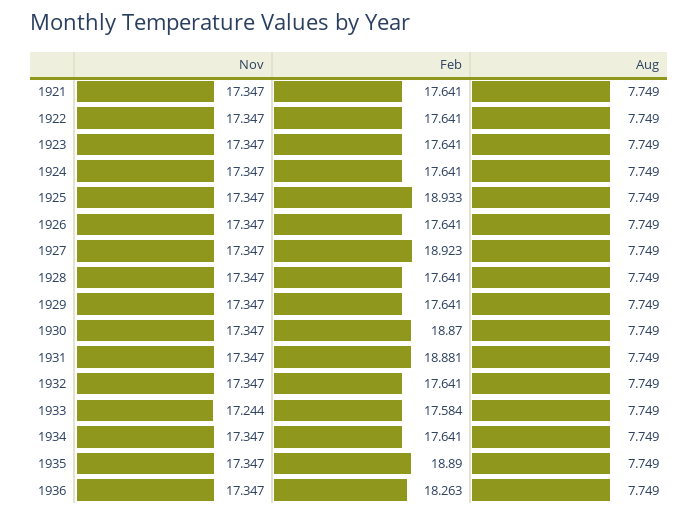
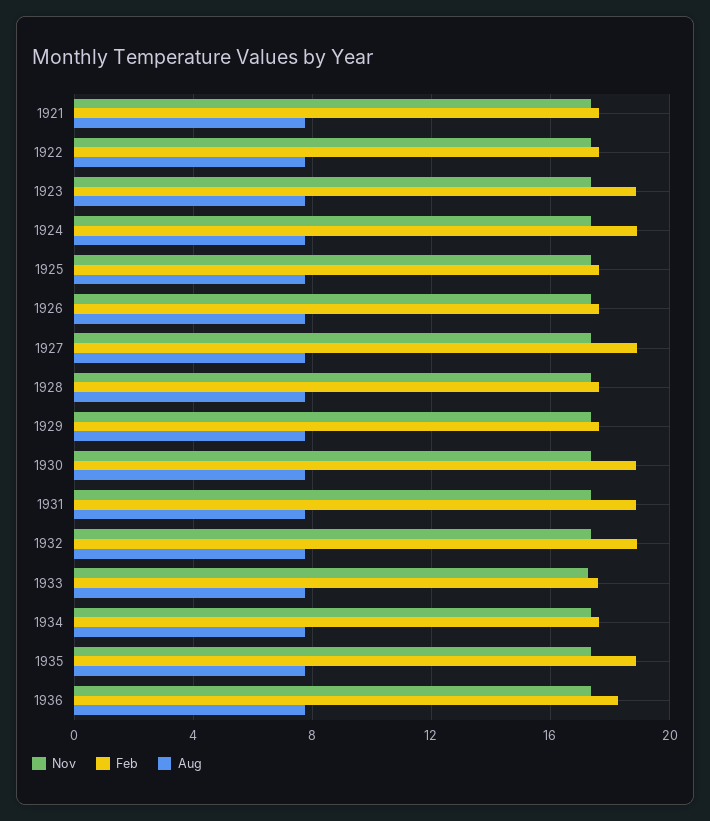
  {
    "Nov": {
      "1921": 17.347,
      "1922": 17.347,
      "1923": 17.347,
      "1924": 17.347,
      "1925": 17.347,
      "1926": 17.347,
      "1927": 17.347,
      "1928": 17.347,
      "1929": 17.347,
      "1930": 17.347,
      "1931": 17.347,
      "1932": 17.347,
      "1933": 17.244,
      "1934": 17.347,
      "1935": 17.347,
      "1936": 17.347
    },
    "Feb": {
      "1921": 17.641,
      "1922": 17.641,
-     "1923": 17.641,
+     "1923": 19,
-     "1924": 17.641,
+     "1924": 19,
-     "1925": 18.933,
+     "1925": 17.5,
      "1926": 17.641,
      "1927": 18.923,
      "1928": 17.641,
      "1929": 17.641,
      "1930": 18.87,
      "1931": 18.881,
-     "1932": 17.641,
+     "1932": 19,
      "1933": 17.584,
      "1934": 17.641,
      "1935": 18.89,
      "1936": 18.263
    },
    "Aug": {
      "1921": 7.749,
      "1922": 7.749,
      "1923": 7.749,
      "1924": 7.749,
      "1925": 7.749,
      "1926": 7.749,
      "1927": 7.749,
      "1928": 7.749,
      "1929": 7.749,
      "1930": 7.749,
      "1931": 7.749,
      "1932": 7.749,
      "1933": 7.749,
      "1934": 7.749,
      "1935": 7.749,
      "1936": 7.749
    }
  }

